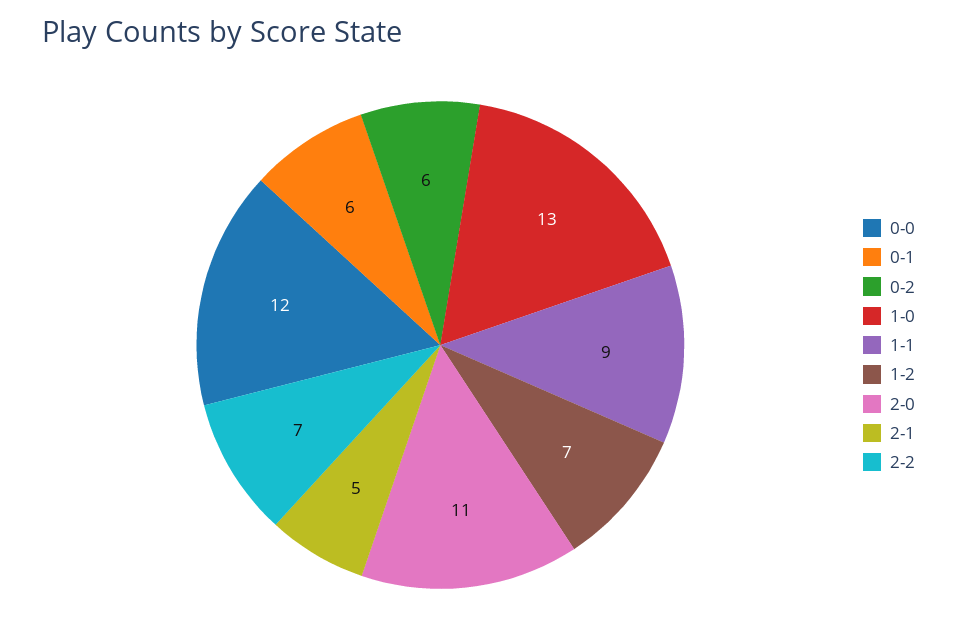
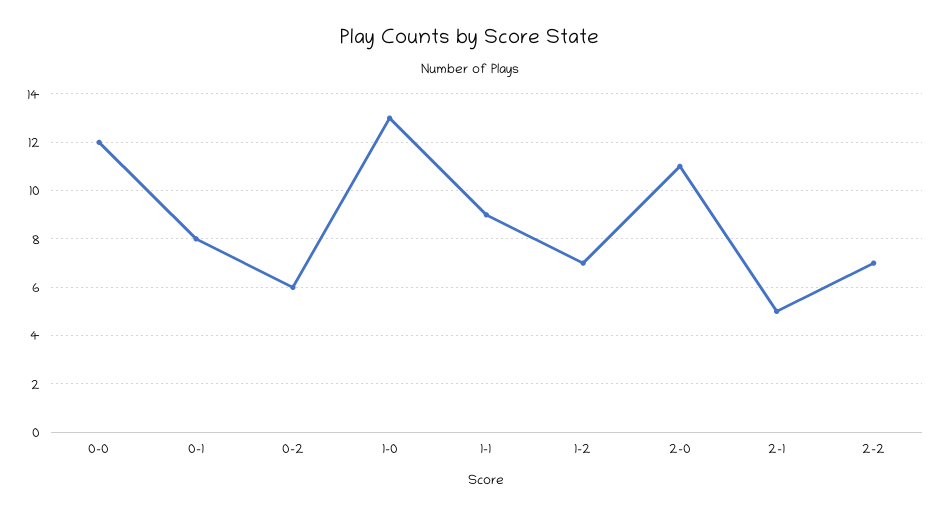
  {
    "0-0": 12,
-   "0-1": 6,
+   "0-1": 8,
    "0-2": 6,
    "1-0": 13,
    "1-1": 9,
    "1-2": 7,
    "2-0": 11,
    "2-1": 5,
    "2-2": 7
  }

